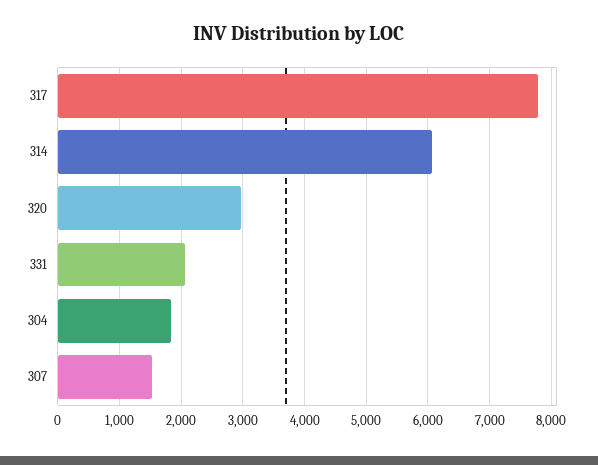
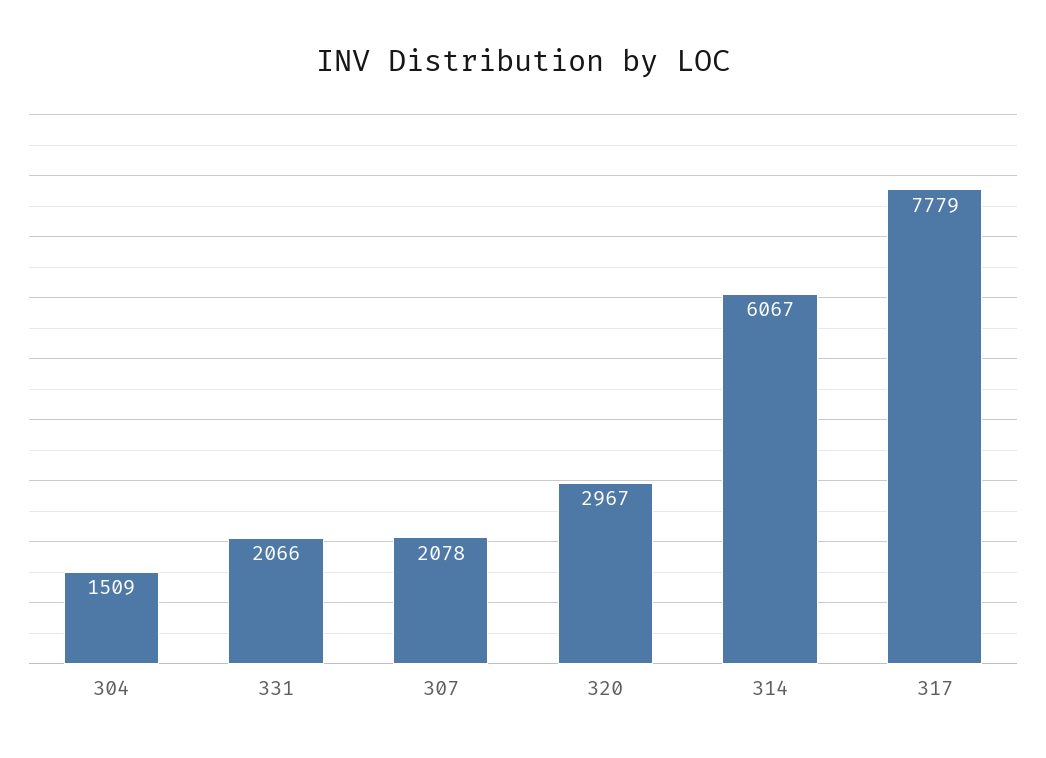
  {
    "317": 7779,
    "314": 6067,
    "320": 2967,
    "331": 2066,
-   "304": 1800,
+   "304": 1509,
-   "307": 1500
+   "307": 2078
  }

